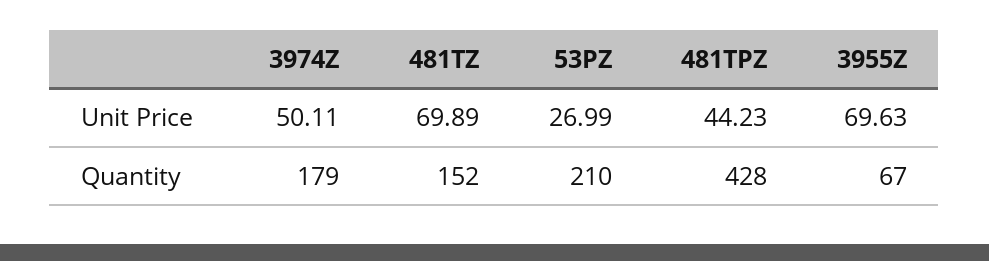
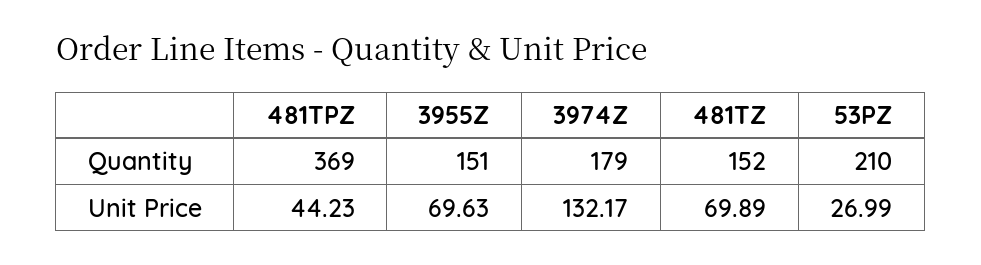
  {
    "3974Z": {
-     "Unit Price": 50.11,
+     "Unit Price": 132.17,
      "Quantity": 179
    },
    "481TZ": {
      "Unit Price": 69.89,
      "Quantity": 152
    },
    "53PZ": {
      "Unit Price": 26.99,
      "Quantity": 210
    },
    "481TPZ": {
      "Unit Price": 44.23,
-     "Quantity": 428
+     "Quantity": 369
    },
    "3955Z": {
      "Unit Price": 69.63,
-     "Quantity": 67
+     "Quantity": 151
    }
  }

